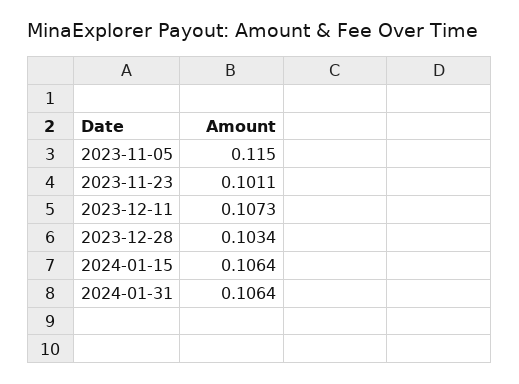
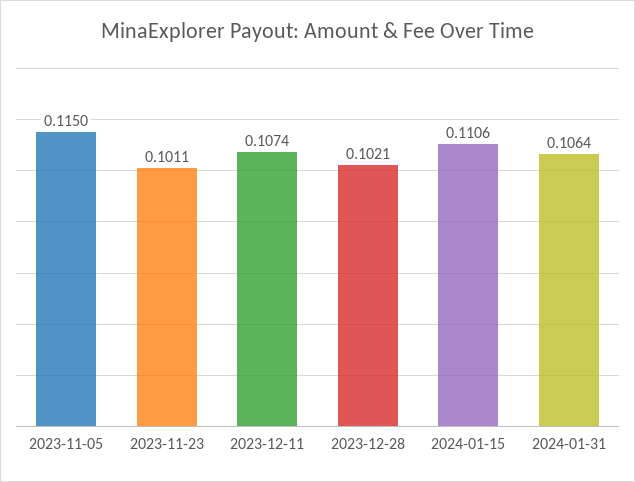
  {
    "2023-11-05": 0.115,
    "2023-11-23": 0.1011,
-   "2023-12-11": 0.1073,
+   "2023-12-11": 0.1074,
-   "2023-12-28": 0.1034,
+   "2023-12-28": 0.1021,
-   "2024-01-15": 0.1064,
+   "2024-01-15": 0.1106,
    "2024-01-31": 0.1064
  }

